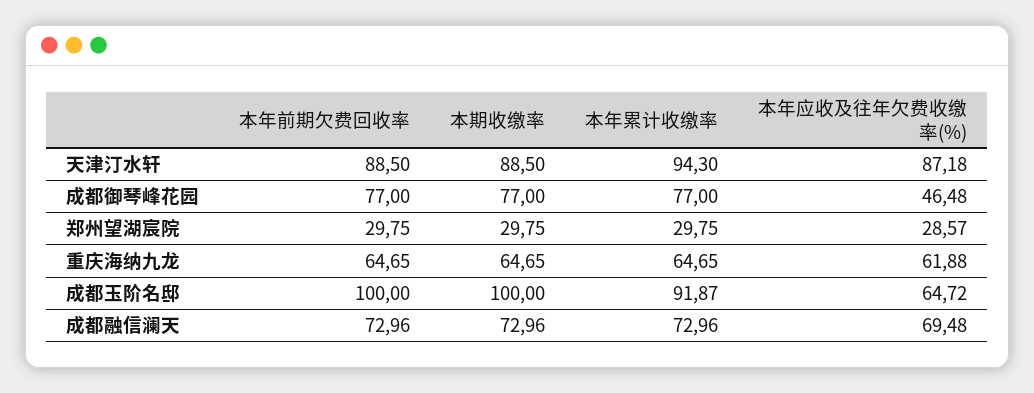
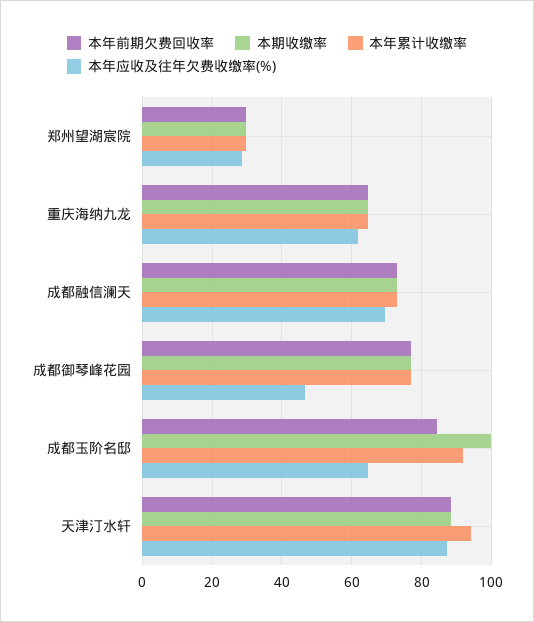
  {
    "本年前期欠费回收率": {
      "天津汀水轩": 88.5,
      "成都御琴峰花园": 77,
      "郑州望湖宸院": 29.75,
      "重庆海纳九龙": 64.65,
-     "成都玉阶名邸": 100,
+     "成都玉阶名邸": 84,
      "成都融信澜天": 72.96
    },
    "本期收缴率": {
      "天津汀水轩": 88.5,
      "成都御琴峰花园": 77,
      "郑州望湖宸院": 29.75,
      "重庆海纳九龙": 64.65,
      "成都玉阶名邸": 100,
      "成都融信澜天": 72.96
    },
    "本年累计收缴率": {
      "天津汀水轩": 94.3,
      "成都御琴峰花园": 77,
      "郑州望湖宸院": 29.75,
      "重庆海纳九龙": 64.65,
      "成都玉阶名邸": 91.87,
      "成都融信澜天": 72.96
    },
    "本年应收及往年欠费收缴率(%)": {
      "天津汀水轩": 87.18,
      "成都御琴峰花园": 46.48,
      "郑州望湖宸院": 28.57,
      "重庆海纳九龙": 61.88,
      "成都玉阶名邸": 64.72,
      "成都融信澜天": 69.48
    }
  }

